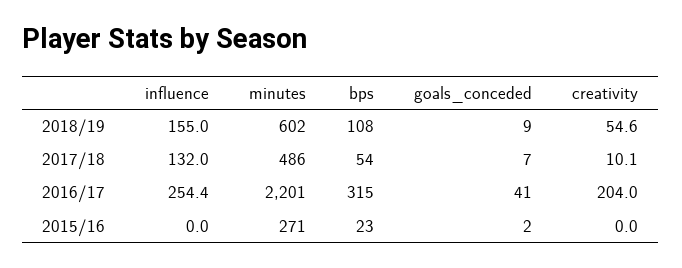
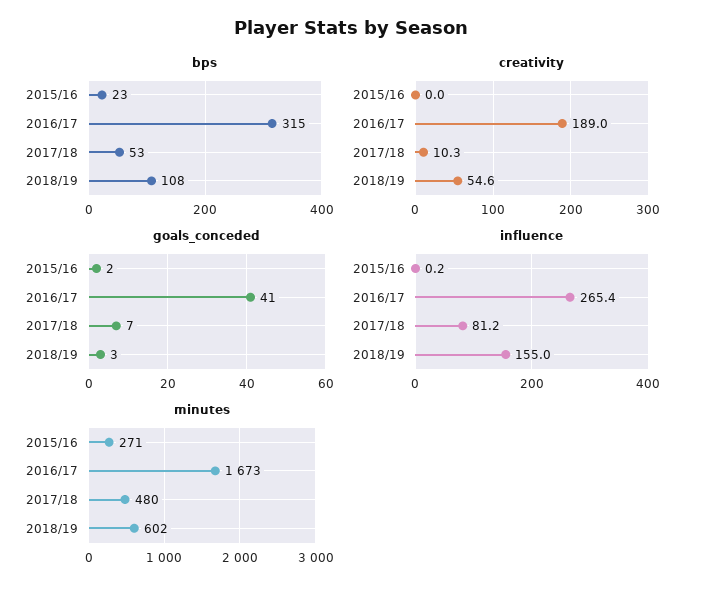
  {
    "influence": {
      "2018/19": 155,
-     "2017/18": 132,
+     "2017/18": 81.2,
-     "2016/17": 254.4,
+     "2016/17": 265.4,
-     "2015/16": 0
+     "2015/16": 0.2
    },
    "minutes": {
      "2018/19": 602,
-     "2017/18": 486,
+     "2017/18": 480,
-     "2016/17": 2201,
+     "2016/17": 1673,
      "2015/16": 271
    },
    "bps": {
      "2018/19": 108,
-     "2017/18": 54,
+     "2017/18": 53,
      "2016/17": 315,
      "2015/16": 23
    },
    "goals_conceded": {
-     "2018/19": 9,
+     "2018/19": 3,
      "2017/18": 7,
      "2016/17": 41,
      "2015/16": 2
    },
    "creativity": {
      "2018/19": 54.6,
-     "2017/18": 10.1,
+     "2017/18": 10.3,
-     "2016/17": 204,
+     "2016/17": 189,
      "2015/16": 0
    }
  }

